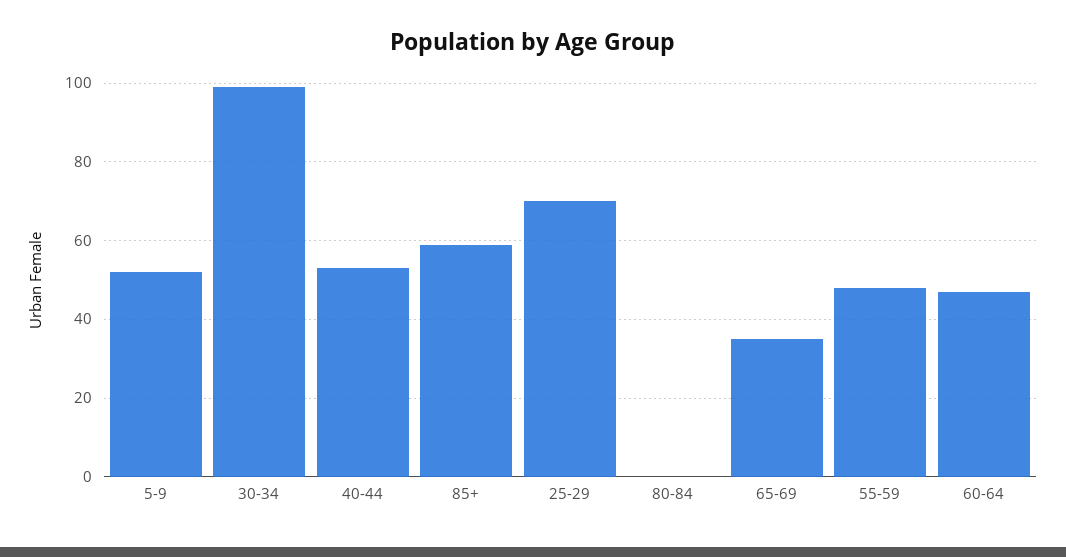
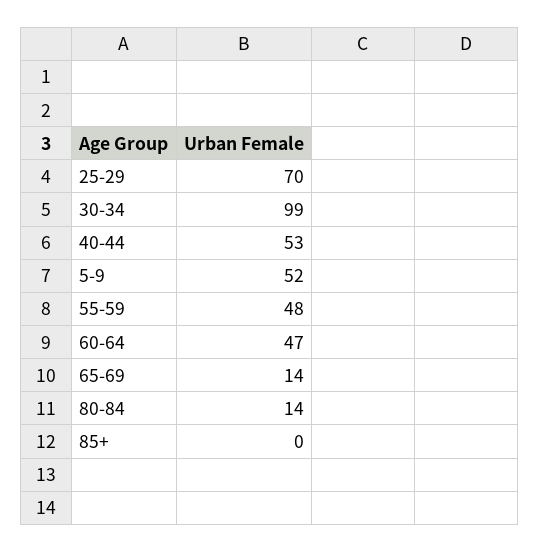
  {
    "5-9": 52,
    "30-34": 99,
    "40-44": 53,
-   "85+": 60,
+   "85+": 0,
    "25-29": 70,
-   "80-84": 0,
+   "80-84": 14,
-   "65-69": 35,
+   "65-69": 14,
    "55-59": 48,
    "60-64": 47
  }

